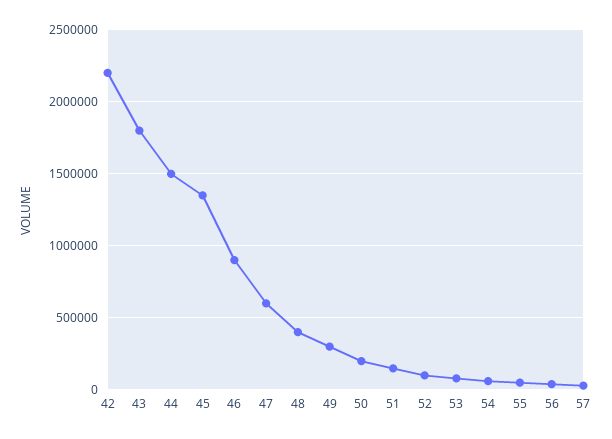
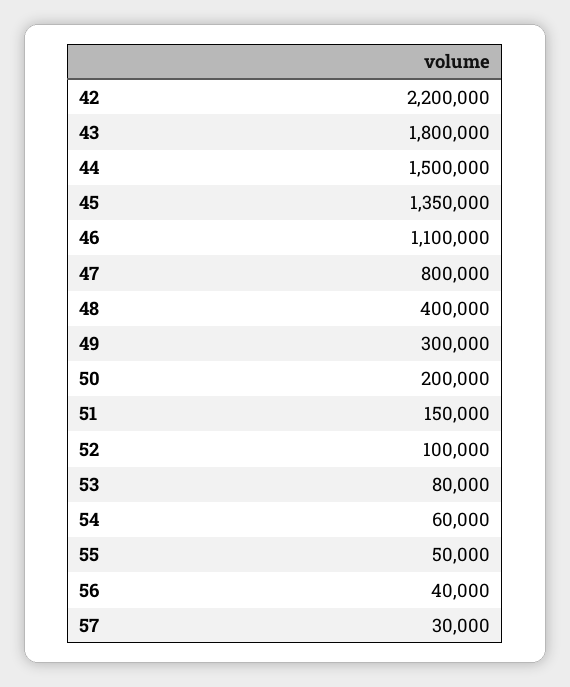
  {
    "42": 2200000,
    "43": 1800000,
    "44": 1500000,
    "45": 1350000,
-   "46": 900000,
+   "46": 1100000,
-   "47": 600000,
+   "47": 800000,
    "48": 400000,
    "49": 300000,
    "50": 200000,
    "51": 150000,
    "52": 100000,
    "53": 80000,
    "54": 60000,
    "55": 50000,
    "56": 40000,
    "57": 30000
  }

